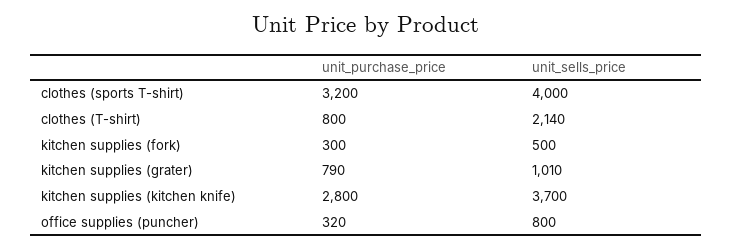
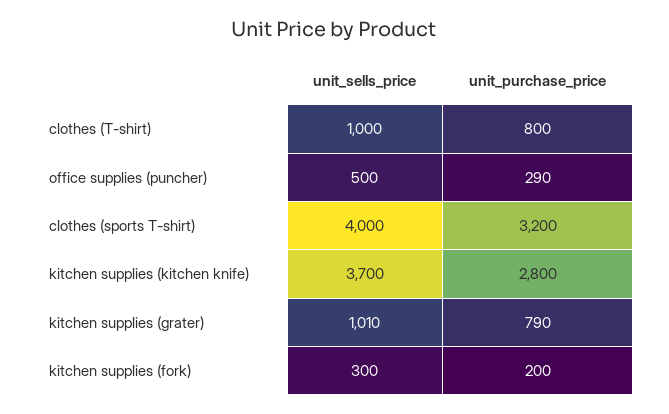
  {
    "unit_purchase_price": {
      "clothes (sports T-shirt)": 3200,
      "clothes (T-shirt)": 800,
-     "kitchen supplies (fork)": 300,
+     "kitchen supplies (fork)": 200,
      "kitchen supplies (grater)": 790,
      "kitchen supplies (kitchen knife)": 2800,
-     "office supplies (puncher)": 320
+     "office supplies (puncher)": 290
    },
    "unit_sells_price": {
      "clothes (sports T-shirt)": 4000,
-     "clothes (T-shirt)": 2140,
+     "clothes (T-shirt)": 1000,
-     "kitchen supplies (fork)": 500,
+     "kitchen supplies (fork)": 300,
      "kitchen supplies (grater)": 1010,
      "kitchen supplies (kitchen knife)": 3700,
-     "office supplies (puncher)": 800
+     "office supplies (puncher)": 500
    }
  }

